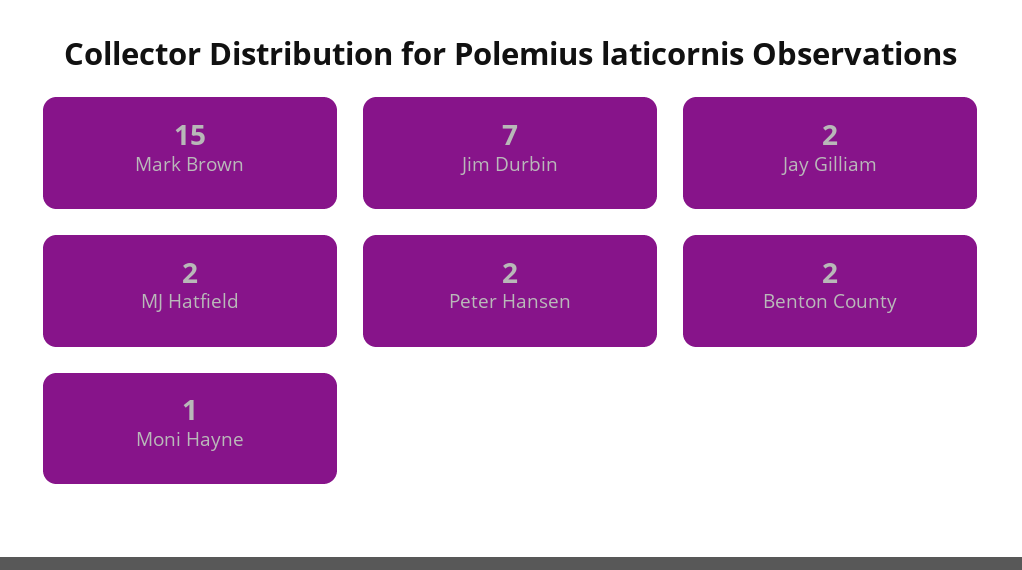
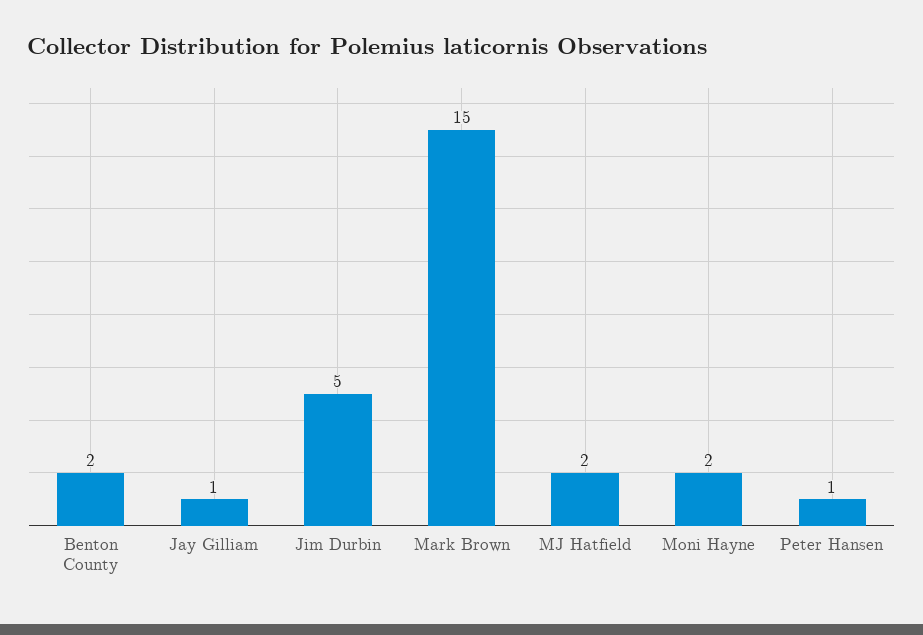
  {
    "Mark Brown": 15,
-   "Jim Durbin": 7,
+   "Jim Durbin": 5,
-   "Jay Gilliam": 2,
+   "Jay Gilliam": 1,
    "MJ Hatfield": 2,
-   "Peter Hansen": 2,
+   "Peter Hansen": 1,
    "Benton County": 2,
-   "Moni Hayne": 1
+   "Moni Hayne": 2
  }

